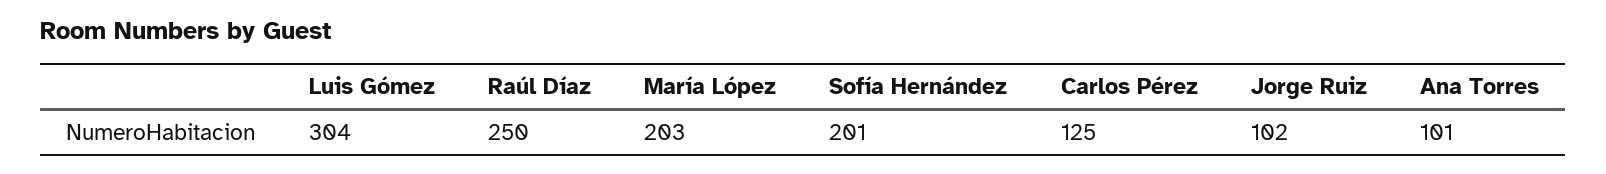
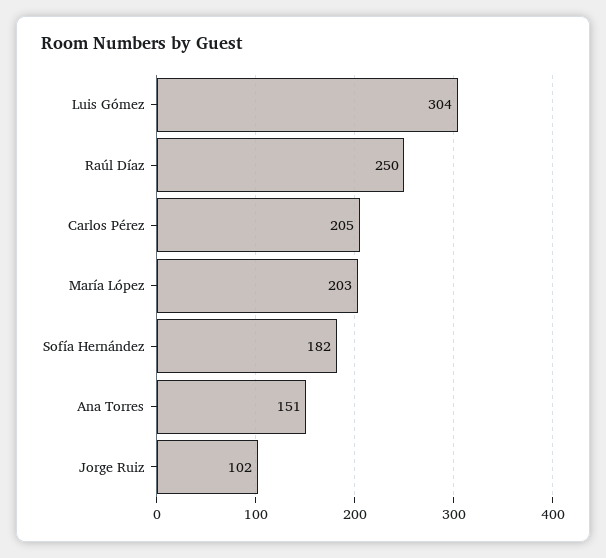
  {
    "Luis Gómez": 304,
    "Raúl Díaz": 250,
    "María López": 203,
-   "Sofía Hernández": 201,
+   "Sofía Hernández": 182,
-   "Carlos Pérez": 125,
+   "Carlos Pérez": 205,
    "Jorge Ruiz": 102,
-   "Ana Torres": 101
+   "Ana Torres": 151
  }

